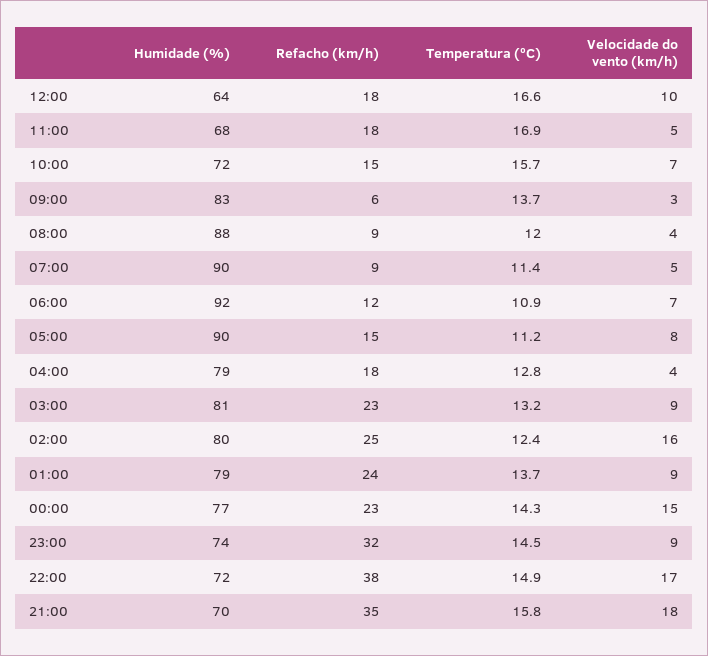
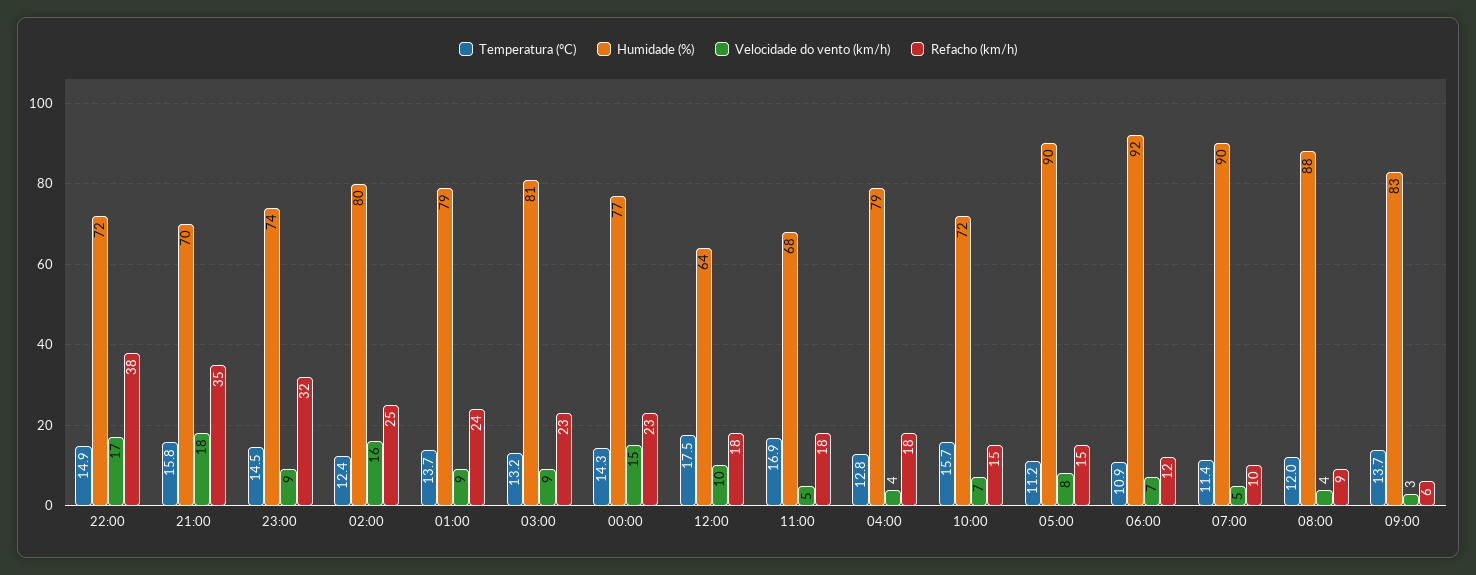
  {
    "Humidade (%)": {
      "12:00": 64,
      "11:00": 68,
      "10:00": 72,
      "09:00": 83,
      "08:00": 88,
      "07:00": 90,
      "06:00": 92,
      "05:00": 90,
      "04:00": 79,
      "03:00": 81,
      "02:00": 80,
      "01:00": 79,
      "00:00": 77,
      "23:00": 74,
      "22:00": 72,
      "21:00": 70
    },
    "Refacho (km/h)": {
      "12:00": 18,
      "11:00": 18,
      "10:00": 15,
      "09:00": 6,
      "08:00": 9,
-     "07:00": 9,
+     "07:00": 10,
      "06:00": 12,
      "05:00": 15,
      "04:00": 18,
      "03:00": 23,
      "02:00": 25,
      "01:00": 24,
      "00:00": 23,
      "23:00": 32,
      "22:00": 38,
      "21:00": 35
    },
    "Temperatura (ºC)": {
-     "12:00": 16.6,
+     "12:00": 17.5,
      "11:00": 16.9,
      "10:00": 15.7,
      "09:00": 13.7,
      "08:00": 12,
      "07:00": 11.4,
      "06:00": 10.9,
      "05:00": 11.2,
      "04:00": 12.8,
      "03:00": 13.2,
      "02:00": 12.4,
      "01:00": 13.7,
      "00:00": 14.3,
      "23:00": 14.5,
      "22:00": 14.9,
      "21:00": 15.8
    },
    "Velocidade do vento (km/h)": {
      "12:00": 10,
      "11:00": 5,
      "10:00": 7,
      "09:00": 3,
      "08:00": 4,
      "07:00": 5,
      "06:00": 7,
      "05:00": 8,
      "04:00": 4,
      "03:00": 9,
      "02:00": 16,
      "01:00": 9,
      "00:00": 15,
      "23:00": 9,
      "22:00": 17,
      "21:00": 18
    }
  }

